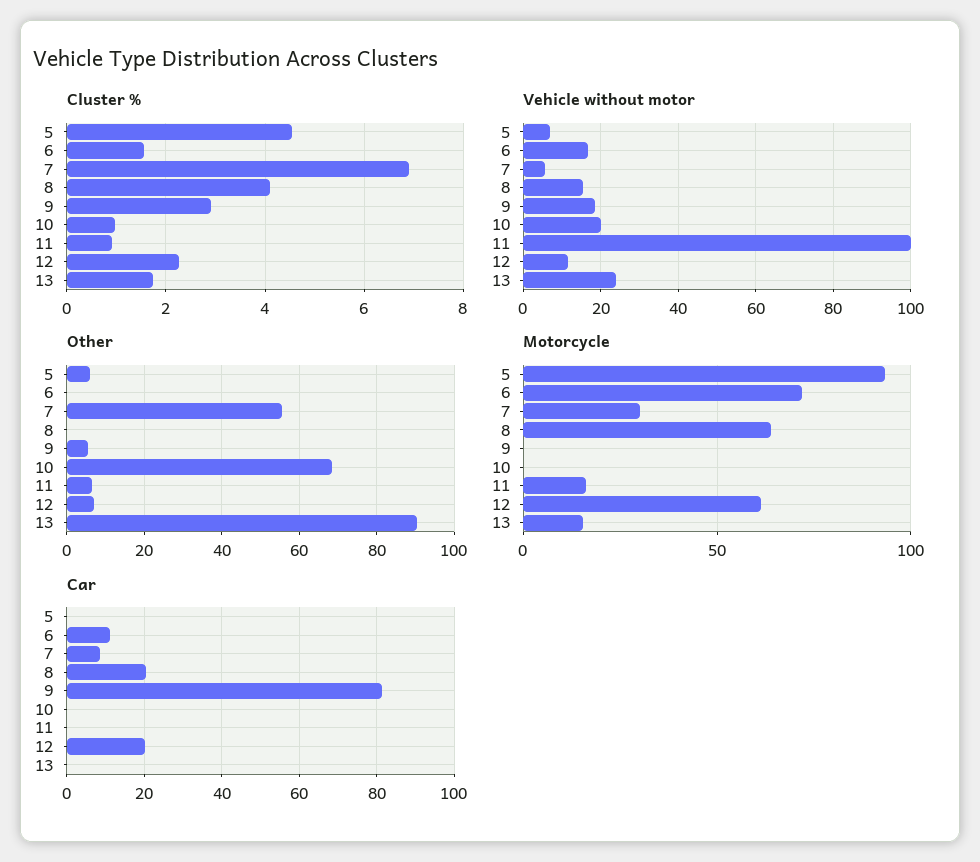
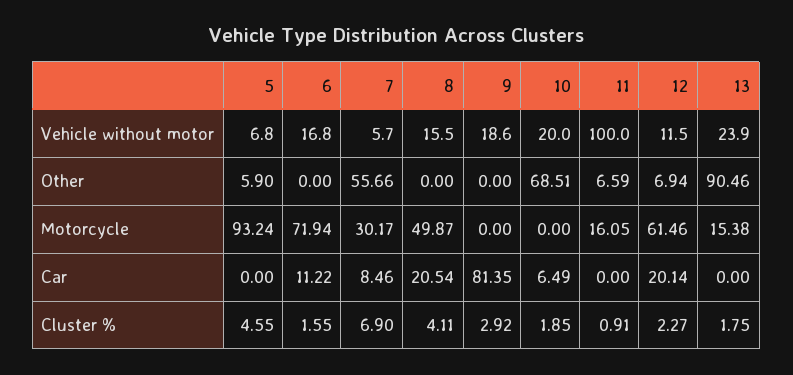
  {
    "Cluster %": {
      "5": 4.55,
      "6": 1.55,
      "7": 6.9,
      "8": 4.11,
      "9": 2.92,
-     "10": 1,
+     "10": 1.85,
      "11": 0.91,
      "12": 2.27,
      "13": 1.75
    },
    "Vehicle without motor": {
      "5": 6.8,
      "6": 16.8,
      "7": 5.7,
      "8": 15.5,
      "9": 18.6,
      "10": 20,
      "11": 100,
      "12": 11.5,
      "13": 23.9
    },
    "Other": {
      "5": 5.9,
      "6": 0,
      "7": 55.66,
      "8": 0,
-     "9": 6,
+     "9": 0,
      "10": 68.51,
      "11": 6.59,
      "12": 6.94,
      "13": 90.46
    },
    "Motorcycle": {
      "5": 93.24,
      "6": 71.94,
      "7": 30.17,
-     "8": 65,
+     "8": 49.87,
      "9": 0,
      "10": 0,
      "11": 16.05,
      "12": 61.46,
      "13": 15.38
    },
    "Car": {
      "5": 0,
      "6": 11.22,
      "7": 8.46,
      "8": 20.54,
      "9": 81.35,
-     "10": 0,
+     "10": 6.49,
      "11": 0,
      "12": 20.14,
      "13": 0
    }
  }

